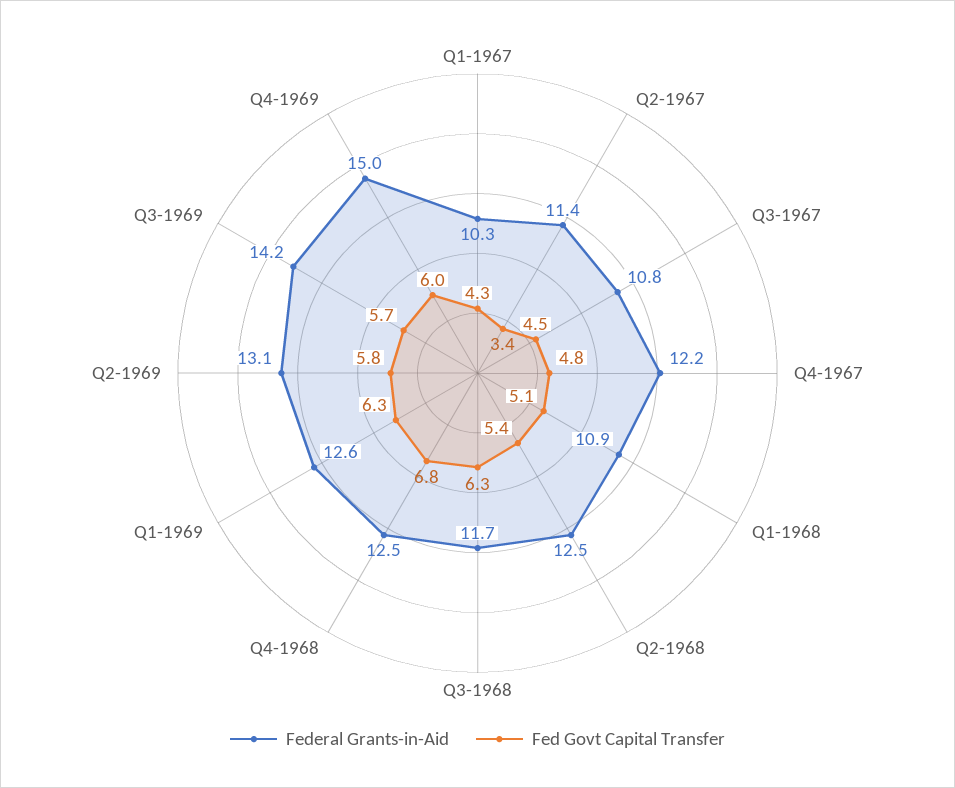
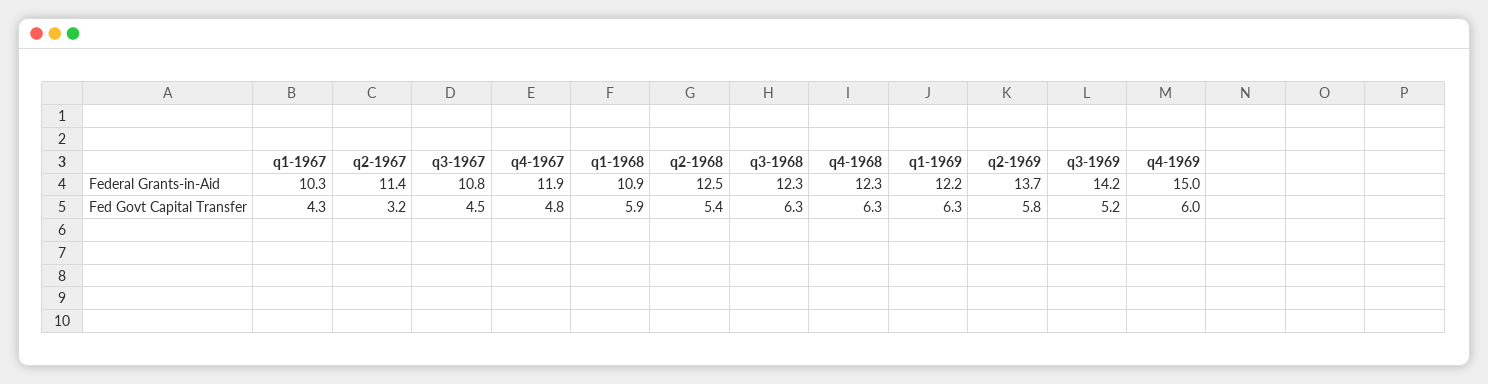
  {
    "Federal Grants-in-Aid": {
      "Q1-1967": 10.3,
      "Q2-1967": 11.4,
      "Q3-1967": 10.8,
-     "Q4-1967": 12.2,
+     "Q4-1967": 11.9,
      "Q1-1968": 10.9,
      "Q2-1968": 12.5,
-     "Q3-1968": 11.7,
+     "Q3-1968": 12.3,
-     "Q4-1968": 12.5,
+     "Q4-1968": 12.3,
-     "Q1-1969": 12.6,
+     "Q1-1969": 12.2,
-     "Q2-1969": 13.1,
+     "Q2-1969": 13.7,
      "Q3-1969": 14.2,
      "Q4-1969": 15
    },
    "Fed Govt Capital Transfer": {
      "Q1-1967": 4.3,
-     "Q2-1967": 3.4,
+     "Q2-1967": 3.2,
      "Q3-1967": 4.5,
      "Q4-1967": 4.8,
-     "Q1-1968": 5.1,
+     "Q1-1968": 5.9,
      "Q2-1968": 5.4,
      "Q3-1968": 6.3,
-     "Q4-1968": 6.8,
+     "Q4-1968": 6.3,
      "Q1-1969": 6.3,
      "Q2-1969": 5.8,
-     "Q3-1969": 5.7,
+     "Q3-1969": 5.2,
      "Q4-1969": 6
    }
  }

